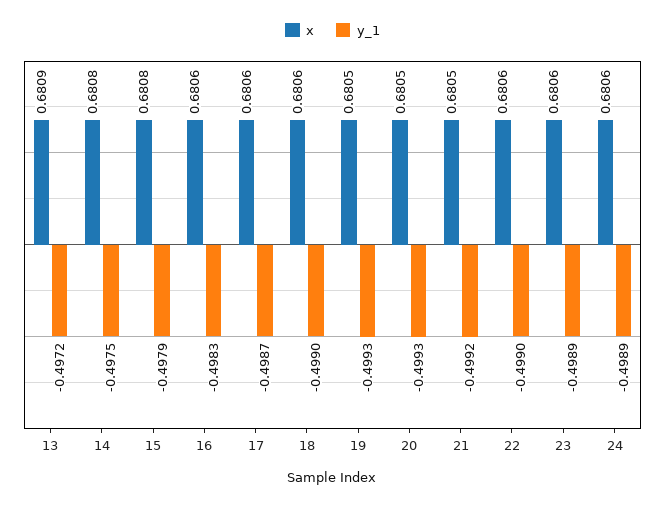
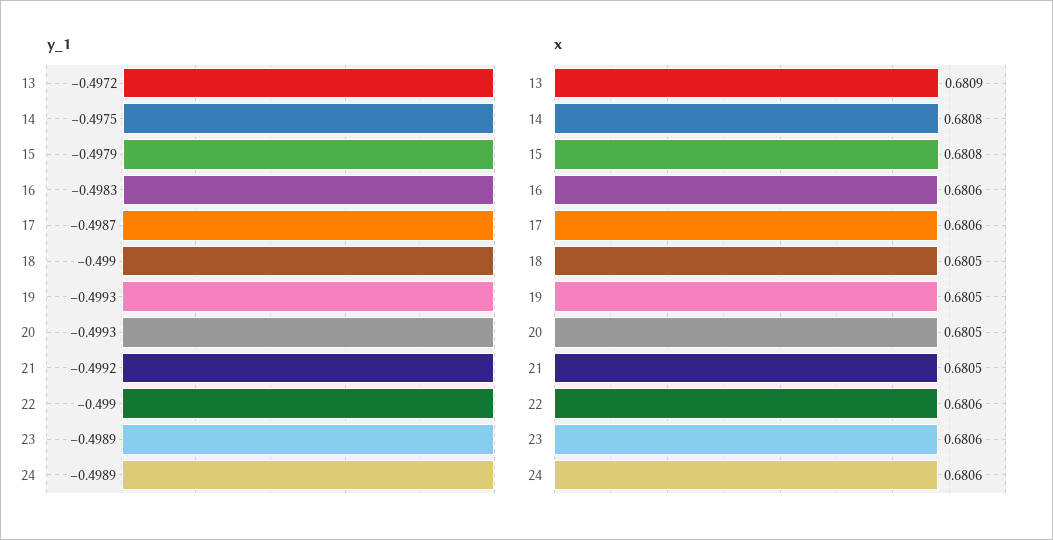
  {
    "x": {
      "13": 0.6809,
      "14": 0.6808,
      "15": 0.6808,
      "16": 0.6806,
      "17": 0.6806,
-     "18": 0.6806,
+     "18": 0.6805,
      "19": 0.6805,
      "20": 0.6805,
      "21": 0.6805,
      "22": 0.6806,
      "23": 0.6806,
      "24": 0.6806
    },
    "y_1": {
      "13": -0.4972,
      "14": -0.4975,
      "15": -0.4979,
      "16": -0.4983,
      "17": -0.4987,
      "18": -0.499,
      "19": -0.4993,
      "20": -0.4993,
      "21": -0.4992,
      "22": -0.499,
      "23": -0.4989,
      "24": -0.4989
    }
  }

